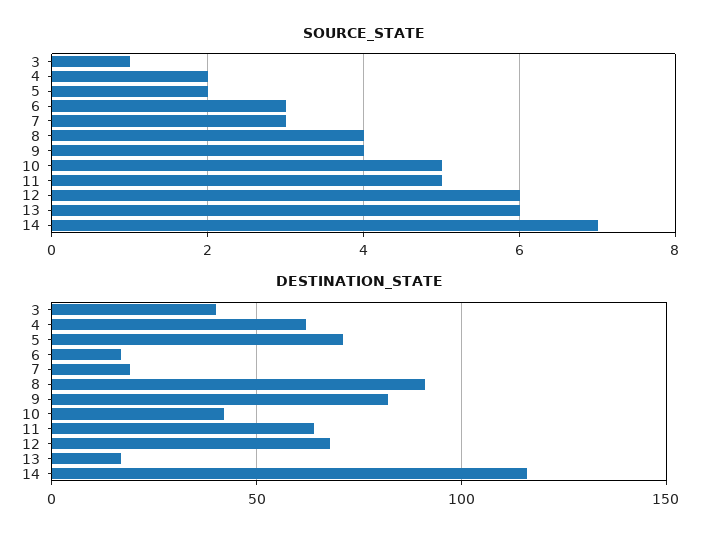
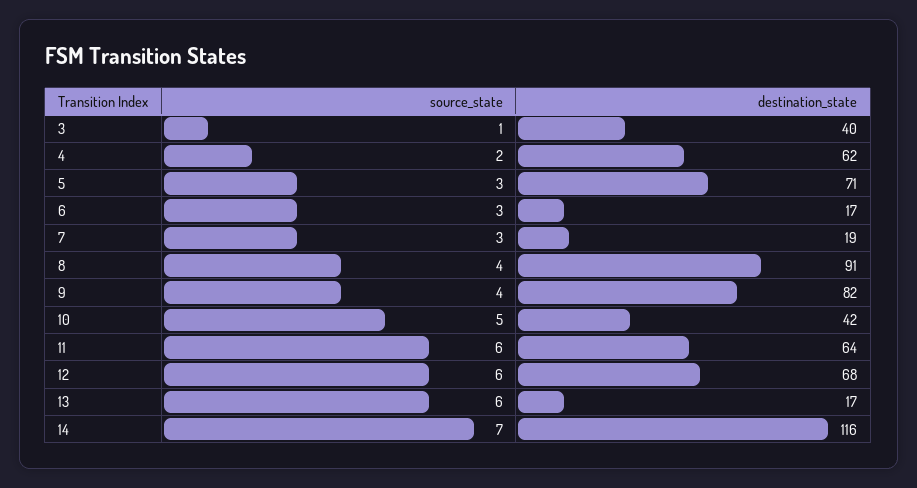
  {
    "SOURCE_STATE": {
      "3": 1,
      "4": 2,
-     "5": 2,
+     "5": 3,
      "6": 3,
      "7": 3,
      "8": 4,
      "9": 4,
      "10": 5,
-     "11": 5,
+     "11": 6,
      "12": 6,
      "13": 6,
      "14": 7
    },
    "DESTINATION_STATE": {
      "3": 40,
      "4": 62,
      "5": 71,
      "6": 17,
      "7": 19,
      "8": 91,
      "9": 82,
      "10": 42,
      "11": 64,
      "12": 68,
      "13": 17,
      "14": 116
    }
  }

